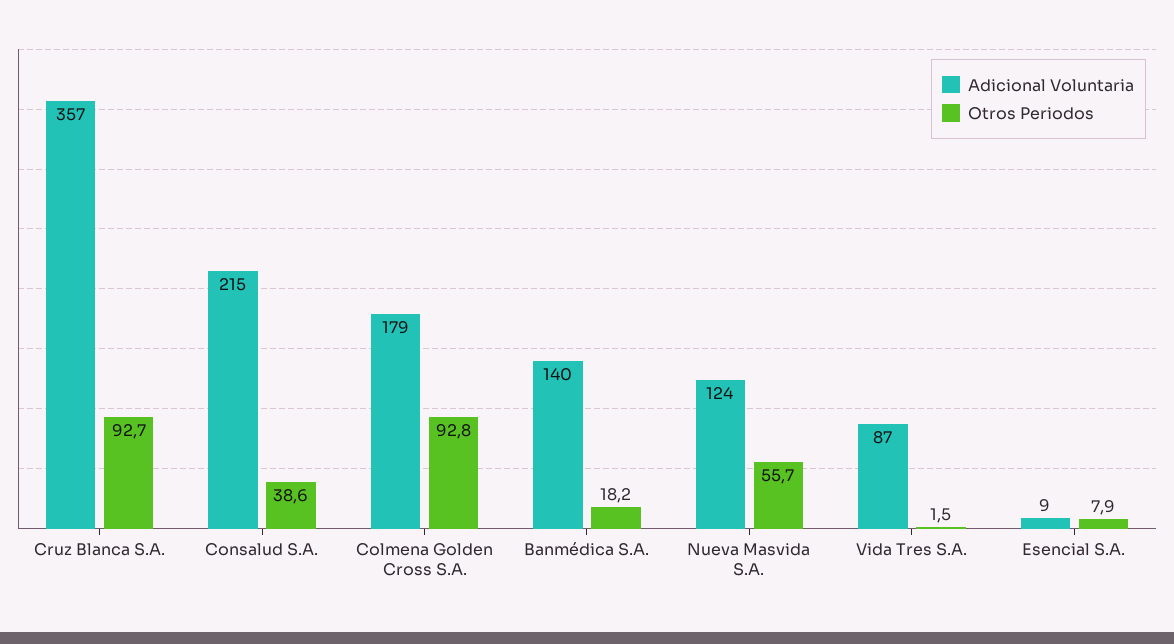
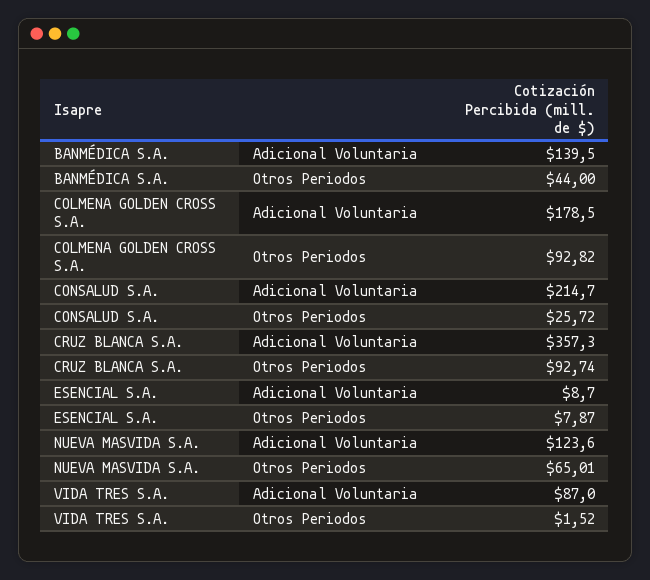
  {
    "Adicional Voluntaria": {
      "Cruz Blanca S.A.": 357.3,
      "Consalud S.A.": 214.7,
      "Colmena Golden Cross S.A.": 178.5,
      "Banmédica S.A.": 139.5,
      "Nueva Masvida S.A.": 123.6,
      "Vida Tres S.A.": 87,
      "Esencial S.A.": 8.7
    },
    "Otros Periodos": {
      "Cruz Blanca S.A.": 92.74,
-     "Consalud S.A.": 38.6,
+     "Consalud S.A.": 25.72,
      "Colmena Golden Cross S.A.": 92.82,
-     "Banmédica S.A.": 18.2,
+     "Banmédica S.A.": 44,
-     "Nueva Masvida S.A.": 55.7,
+     "Nueva Masvida S.A.": 65.01,
      "Vida Tres S.A.": 1.52,
      "Esencial S.A.": 7.87
    }
  }

